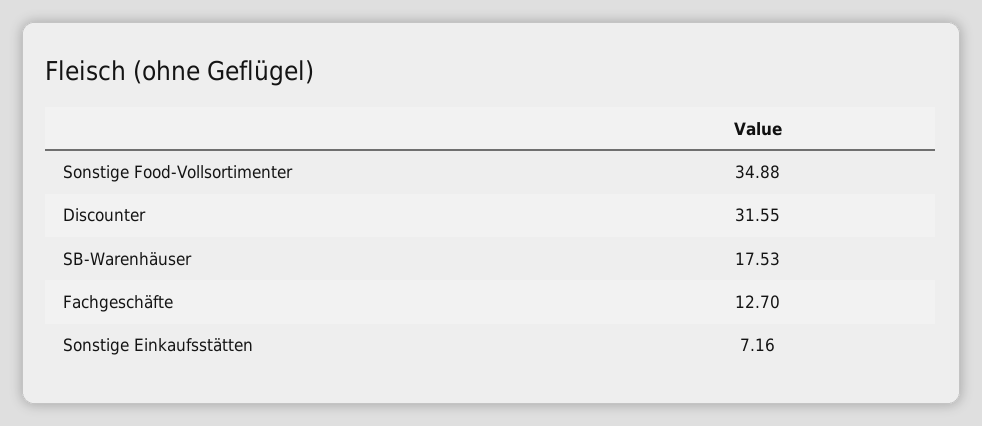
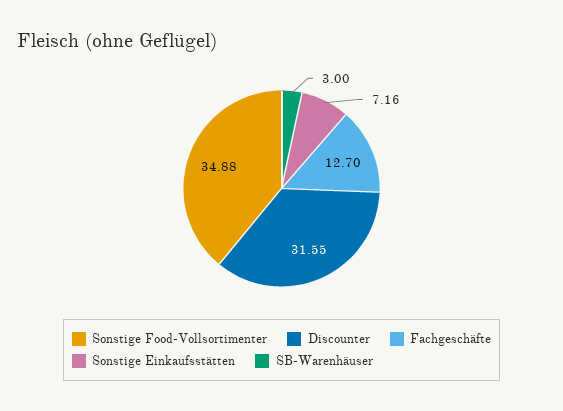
  {
    "Sonstige Food-Vollsortimenter": 34.88,
    "Discounter": 31.55,
-   "SB-Warenhäuser": 17.53,
+   "SB-Warenhäuser": 3,
    "Fachgeschäfte": 12.7,
    "Sonstige Einkaufsstätten": 7.16
  }

